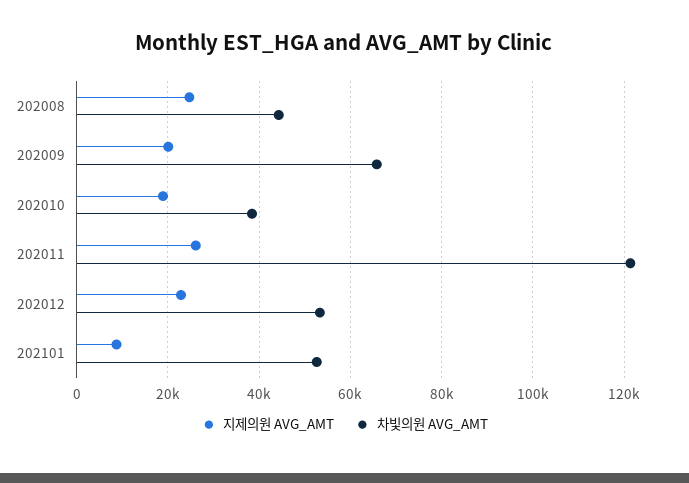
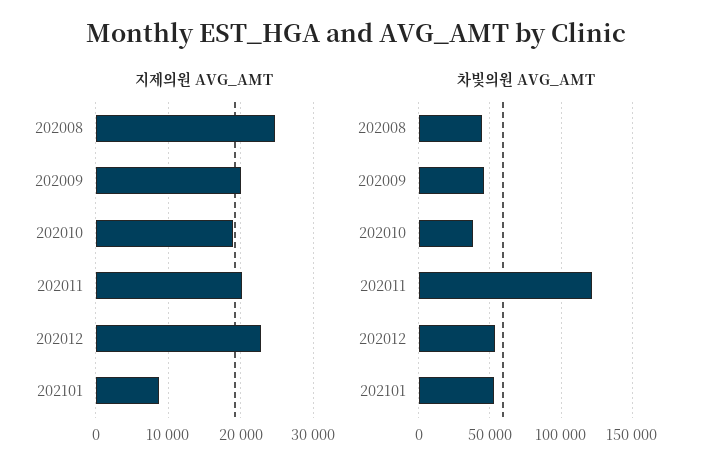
  {
    "지제의원 AVG_AMT": {
      "202008": 25000,
      "202009": 20000,
      "202010": 19000,
-     "202011": 26000,
+     "202011": 20000,
      "202012": 23000,
      "202101": 9000
    },
    "차빛의원 AVG_AMT": {
      "202008": 44000,
-     "202009": 66000,
+     "202009": 45000,
      "202010": 38000,
      "202011": 122000,
      "202012": 54000,
      "202101": 52000
    }
  }

